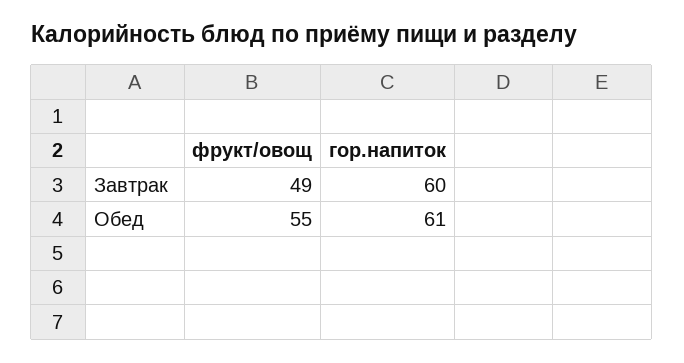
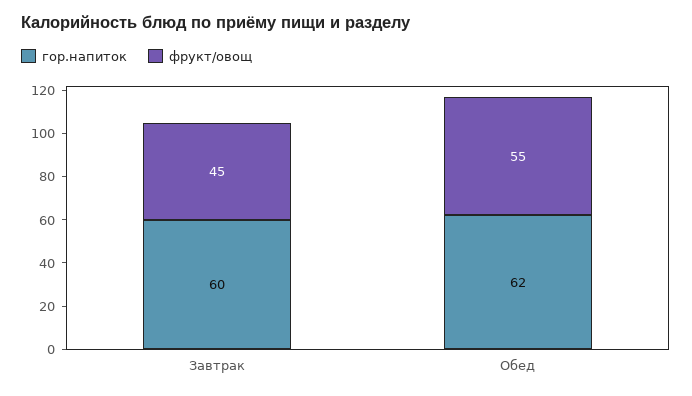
  {
    "фрукт/овощ": {
-     "Завтрак": 49,
+     "Завтрак": 45,
      "Обед": 55
    },
    "гор.напиток": {
      "Завтрак": 60,
-     "Обед": 61
+     "Обед": 62
    }
  }

